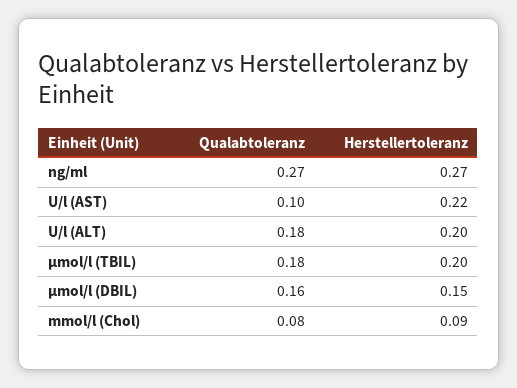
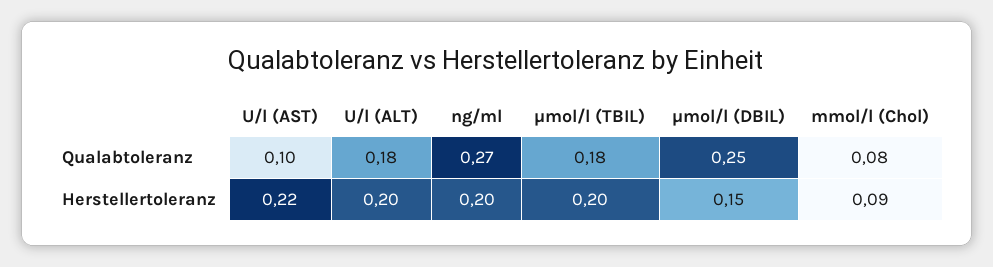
  {
    "Qualabtoleranz": {
      "ng/ml": 0.27,
      "U/l (AST)": 0.1,
      "U/l (ALT)": 0.18,
      "µmol/l (TBIL)": 0.18,
-     "µmol/l (DBIL)": 0.16,
+     "µmol/l (DBIL)": 0.25,
      "mmol/l (Chol)": 0.08
    },
    "Herstellertoleranz": {
-     "ng/ml": 0.27,
+     "ng/ml": 0.2,
      "U/l (AST)": 0.22,
      "U/l (ALT)": 0.2,
      "µmol/l (TBIL)": 0.2,
      "µmol/l (DBIL)": 0.15,
      "mmol/l (Chol)": 0.09
    }
  }

